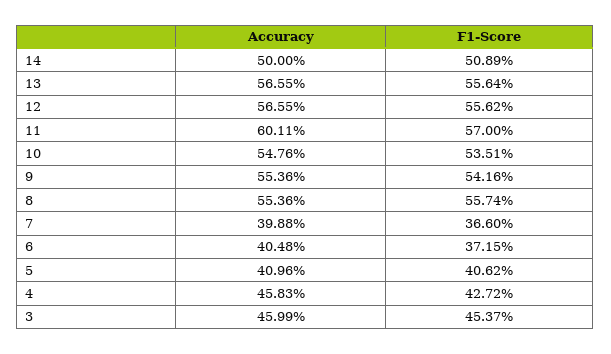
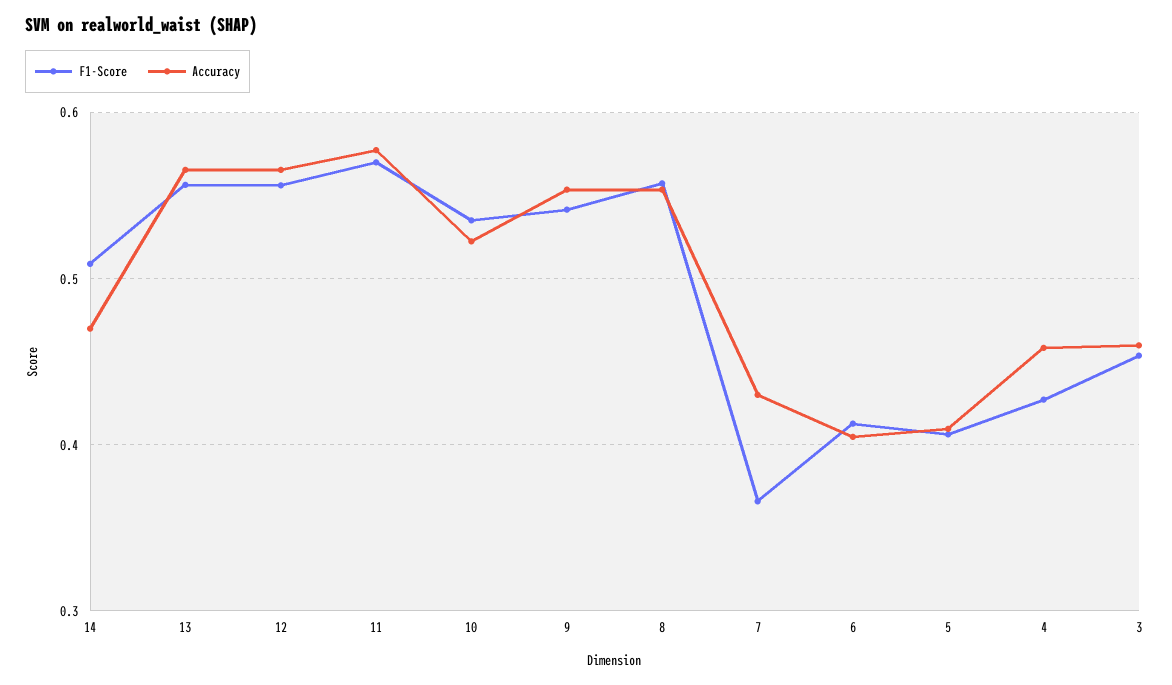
  {
    "Accuracy": {
-     "14": 0.5,
+     "14": 0.47,
      "13": 0.5655,
      "12": 0.5655,
-     "11": 0.6011,
+     "11": 0.58,
-     "10": 0.5476,
+     "10": 0.52,
      "9": 0.5536,
      "8": 0.5536,
-     "7": 0.3988,
+     "7": 0.43,
      "6": 0.4048,
      "5": 0.4096,
      "4": 0.4583,
      "3": 0.4599
    },
    "F1-Score": {
      "14": 0.5089,
      "13": 0.5564,
      "12": 0.5562,
      "11": 0.57,
      "10": 0.5351,
      "9": 0.5416,
      "8": 0.5574,
      "7": 0.366,
-     "6": 0.3715,
+     "6": 0.41,
      "5": 0.4062,
      "4": 0.4272,
      "3": 0.4537
    }
  }

